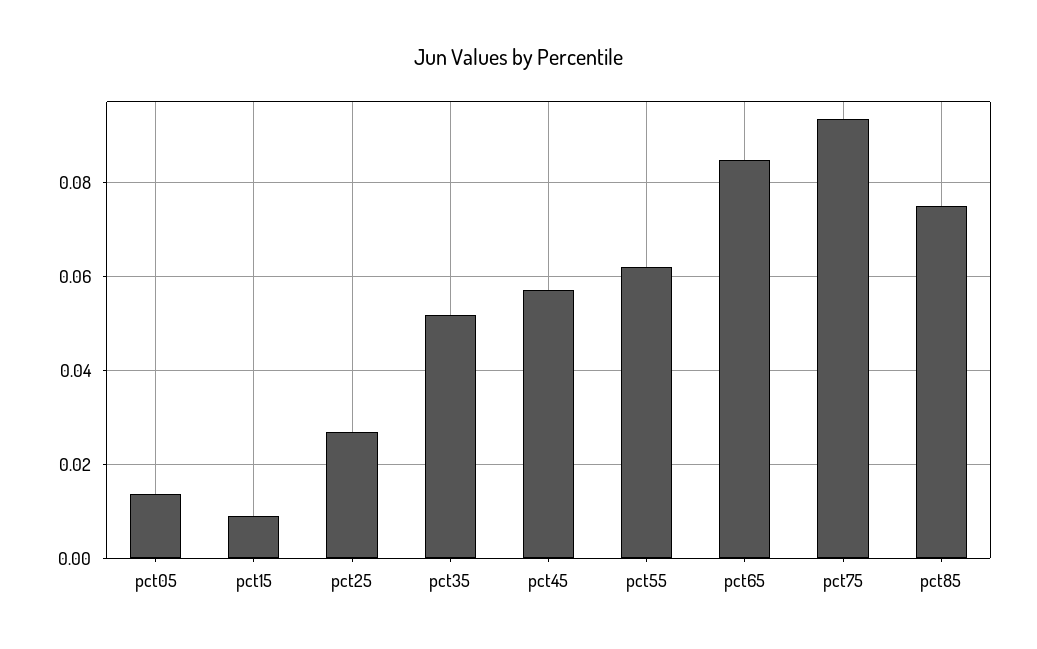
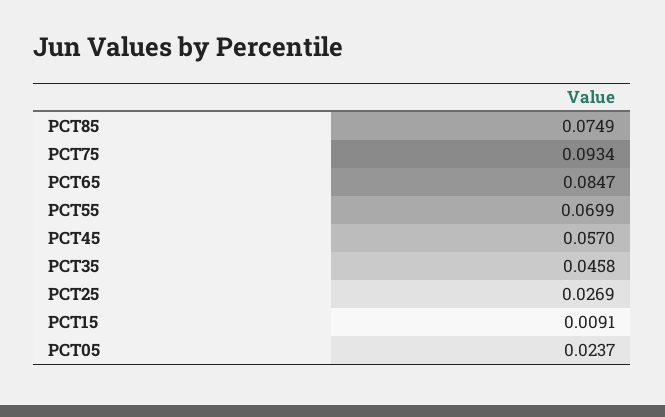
  {
-   "pct05": 0.014,
+   "pct05": 0.0237,
    "pct15": 0.0091,
    "pct25": 0.0269,
-   "pct35": 0.052,
+   "pct35": 0.0458,
    "pct45": 0.057,
-   "pct55": 0.062,
+   "pct55": 0.0699,
    "pct65": 0.0847,
    "pct75": 0.0934,
    "pct85": 0.0749
  }

